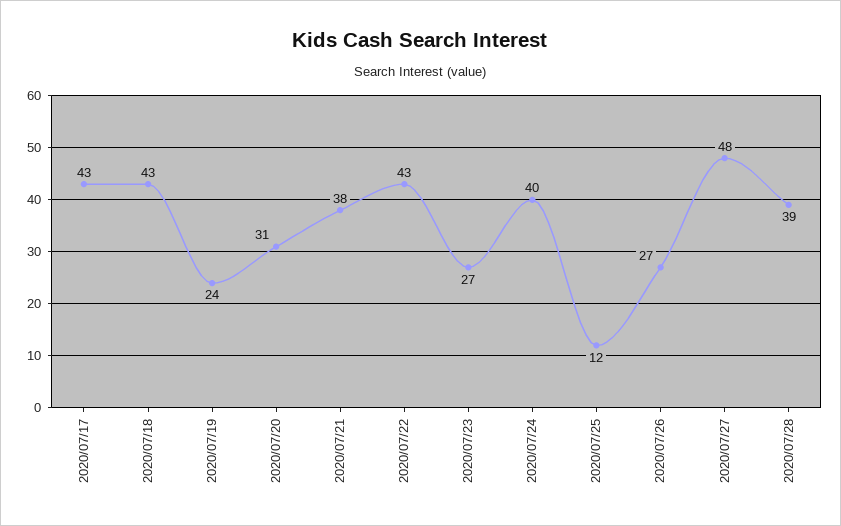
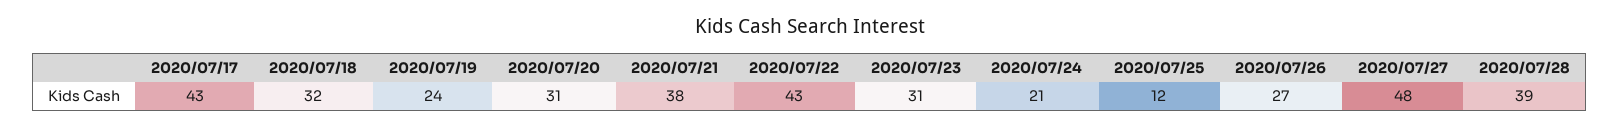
  {
    "2020/07/17": 43,
-   "2020/07/18": 43,
+   "2020/07/18": 32,
    "2020/07/19": 24,
    "2020/07/20": 31,
    "2020/07/21": 38,
    "2020/07/22": 43,
-   "2020/07/23": 27,
+   "2020/07/23": 31,
-   "2020/07/24": 40,
+   "2020/07/24": 21,
    "2020/07/25": 12,
    "2020/07/26": 27,
    "2020/07/27": 48,
    "2020/07/28": 39
  }

